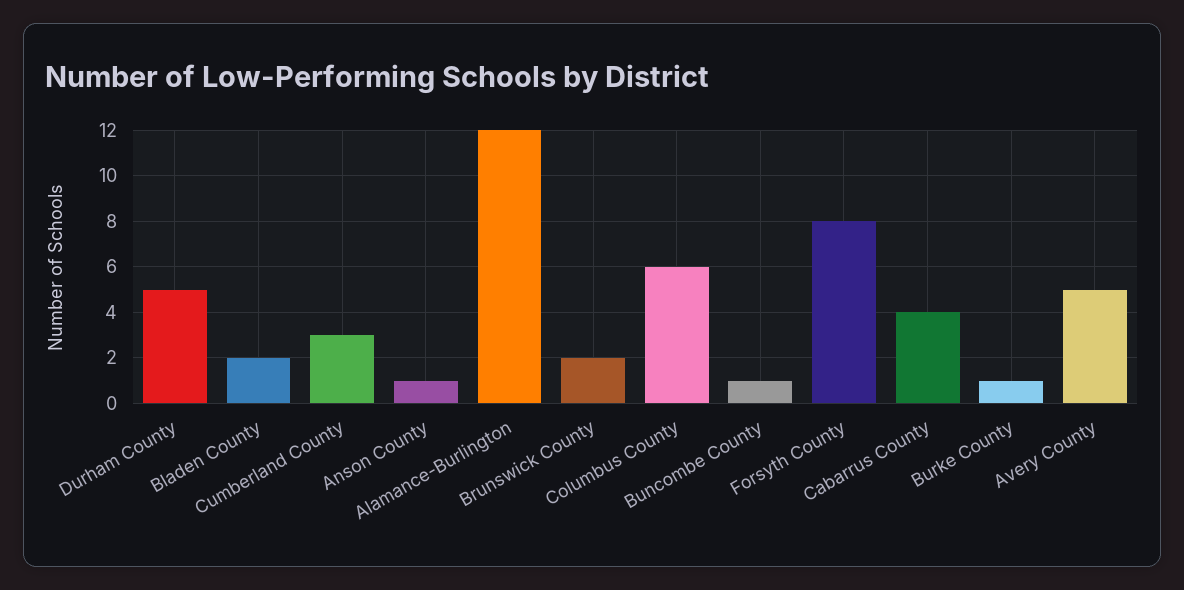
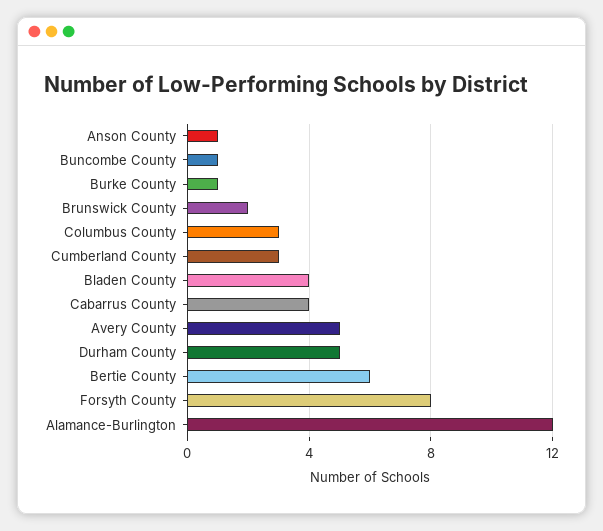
  {
    "Durham County": 5,
-   "Bladen County": 2,
+   "Bladen County": 4,
    "Cumberland County": 3,
    "Anson County": 1,
    "Alamance-Burlington": 12,
    "Brunswick County": 2,
-   "Columbus County": 6,
+   "Columbus County": 3,
    "Buncombe County": 1,
    "Forsyth County": 8,
    "Cabarrus County": 4,
    "Burke County": 1,
-   "Avery County": 5
+   "Avery County": 5,
+   "Bertie County": 6
  }

